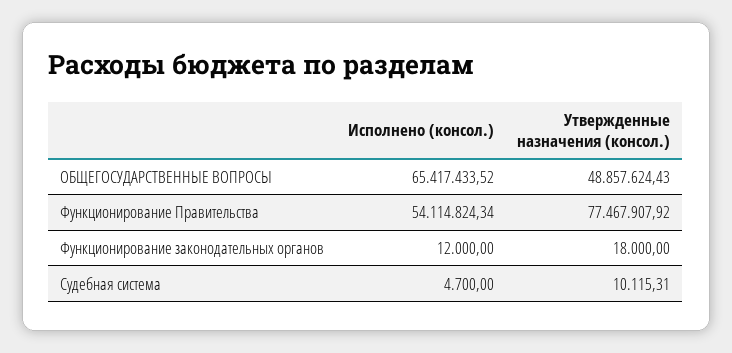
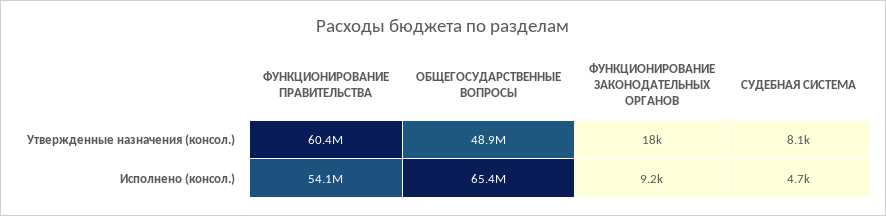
  {
    "Исполнено (консол.)": {
      "ОБЩЕГОСУДАРСТВЕННЫЕ ВОПРОСЫ": 65417433.52,
      "Функционирование Правительства": 54114824.34,
-     "Функционирование законодательных органов": 12000,
+     "Функционирование законодательных органов": 9200,
      "Судебная система": 4700
    },
    "Утвержденные назначения (консол.)": {
      "ОБЩЕГОСУДАРСТВЕННЫЕ ВОПРОСЫ": 48857624.43,
-     "Функционирование Правительства": 77467907.92,
+     "Функционирование Правительства": 60400000,
      "Функционирование законодательных органов": 18000,
-     "Судебная система": 10115.31
+     "Судебная система": 8100
    }
  }

